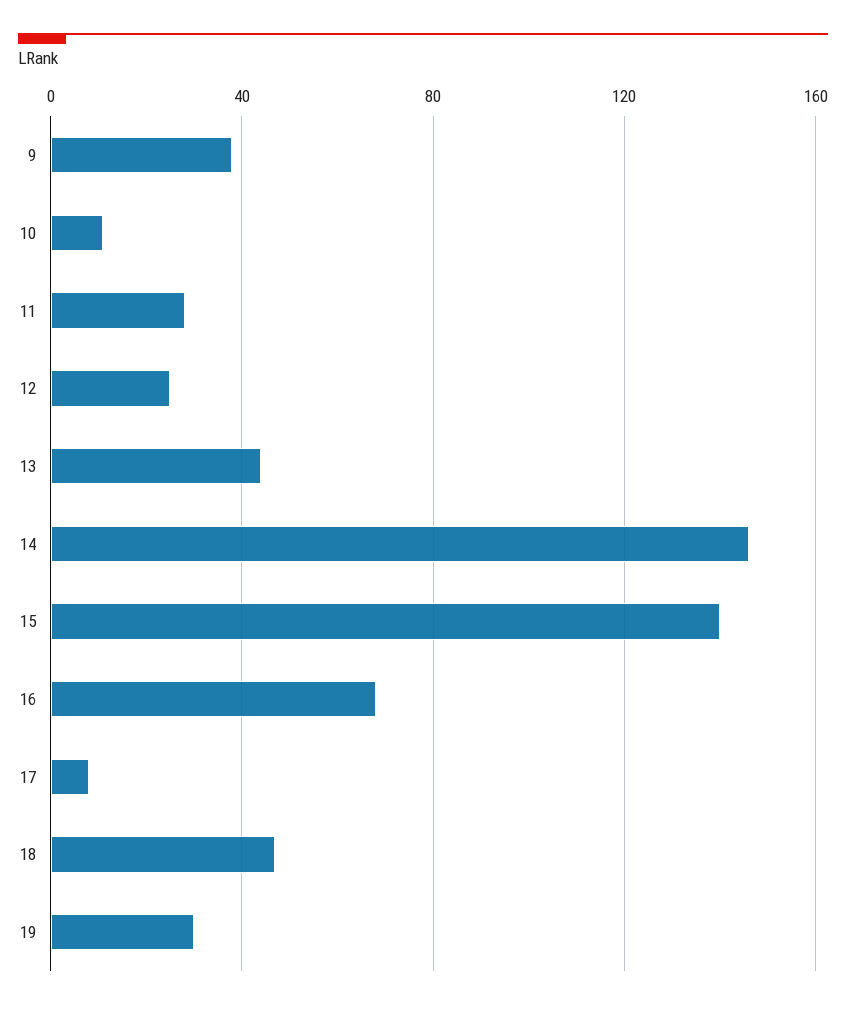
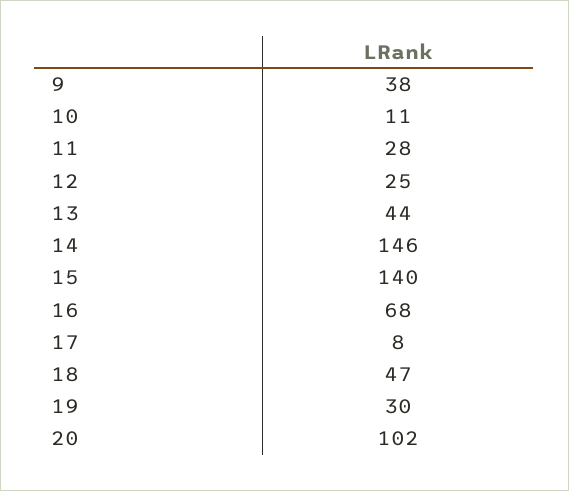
  {
    "9": 38,
    "10": 11,
    "11": 28,
    "12": 25,
    "13": 44,
    "14": 146,
    "15": 140,
    "16": 68,
    "17": 8,
    "18": 47,
-   "19": 30
+   "19": 30,
+   "20": 102
  }

